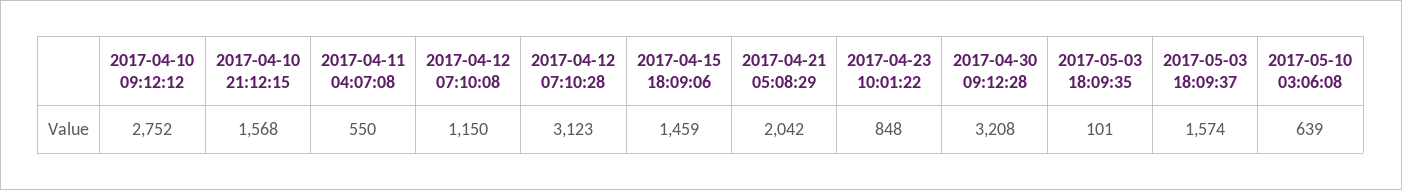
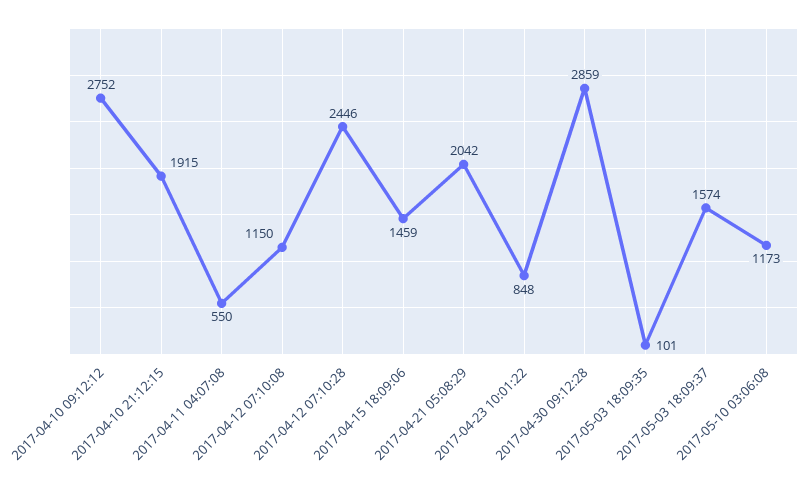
  {
    "2017-04-10 09:12:12": 2752,
-   "2017-04-10 21:12:15": 1568,
+   "2017-04-10 21:12:15": 1915,
    "2017-04-11 04:07:08": 550,
    "2017-04-12 07:10:08": 1150,
-   "2017-04-12 07:10:28": 3123,
+   "2017-04-12 07:10:28": 2446,
    "2017-04-15 18:09:06": 1459,
    "2017-04-21 05:08:29": 2042,
    "2017-04-23 10:01:22": 848,
-   "2017-04-30 09:12:28": 3208,
+   "2017-04-30 09:12:28": 2859,
    "2017-05-03 18:09:35": 101,
    "2017-05-03 18:09:37": 1574,
-   "2017-05-10 03:06:08": 639
+   "2017-05-10 03:06:08": 1173
  }

